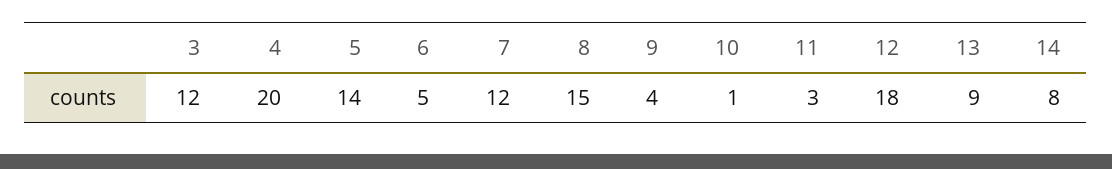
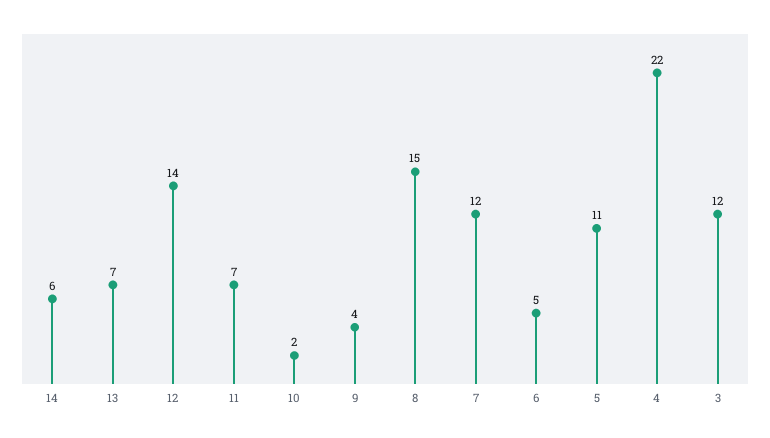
  {
    "3": 12,
-   "4": 20,
+   "4": 22,
-   "5": 14,
+   "5": 11,
    "6": 5,
    "7": 12,
    "8": 15,
    "9": 4,
-   "10": 1,
+   "10": 2,
-   "11": 3,
+   "11": 7,
-   "12": 18,
+   "12": 14,
-   "13": 9,
+   "13": 7,
-   "14": 8
+   "14": 6
  }

